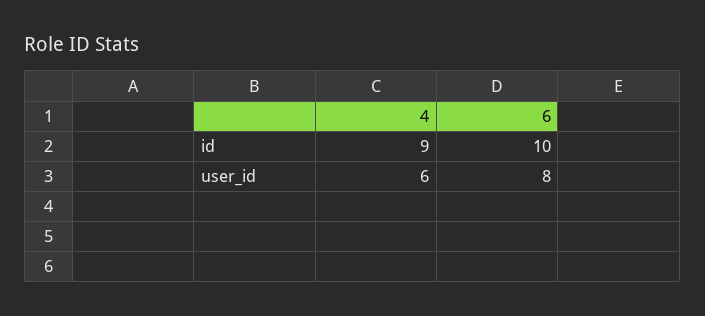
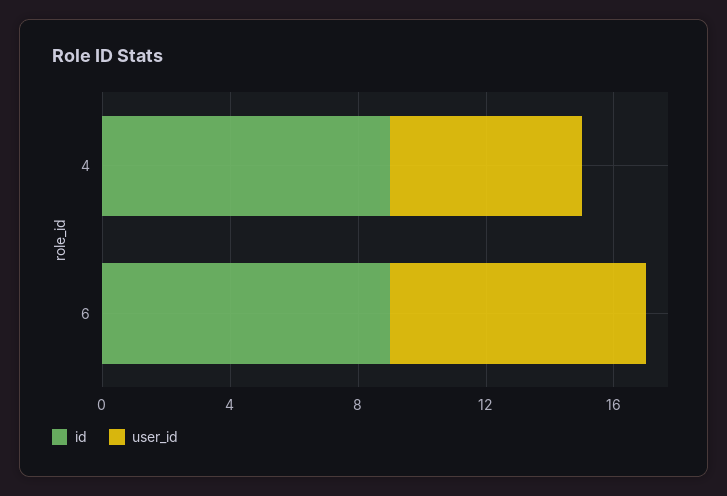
  {
    "id": {
      "4": 9,
-     "6": 10
+     "6": 9
    },
    "user_id": {
      "4": 6,
      "6": 8
    }
  }

